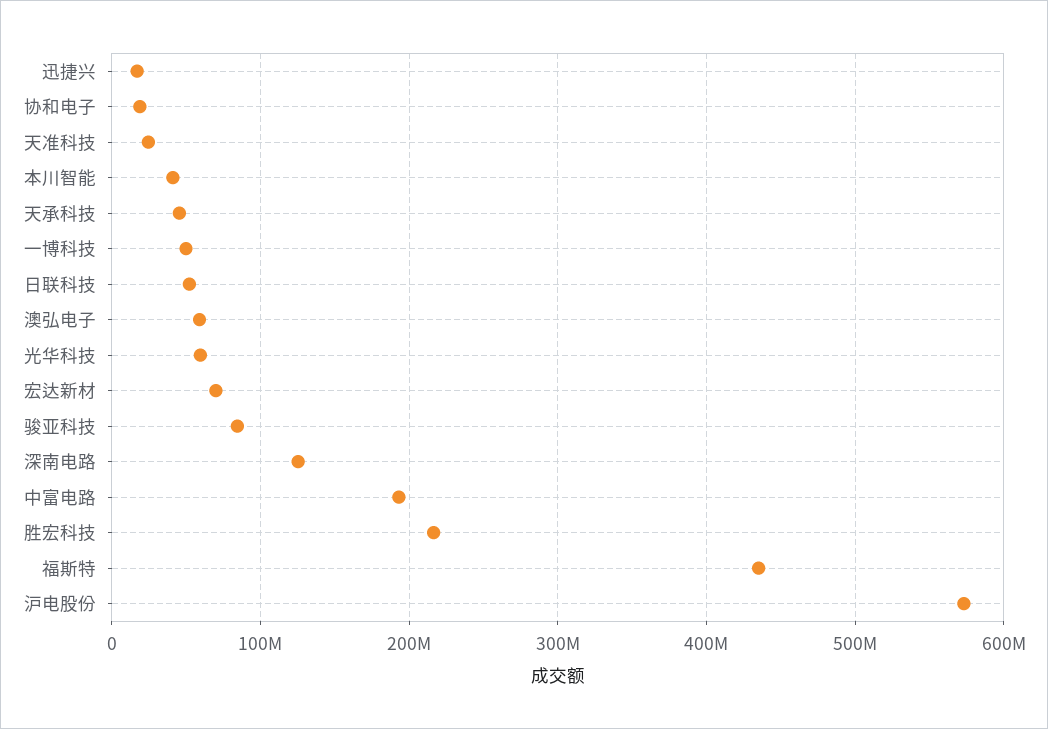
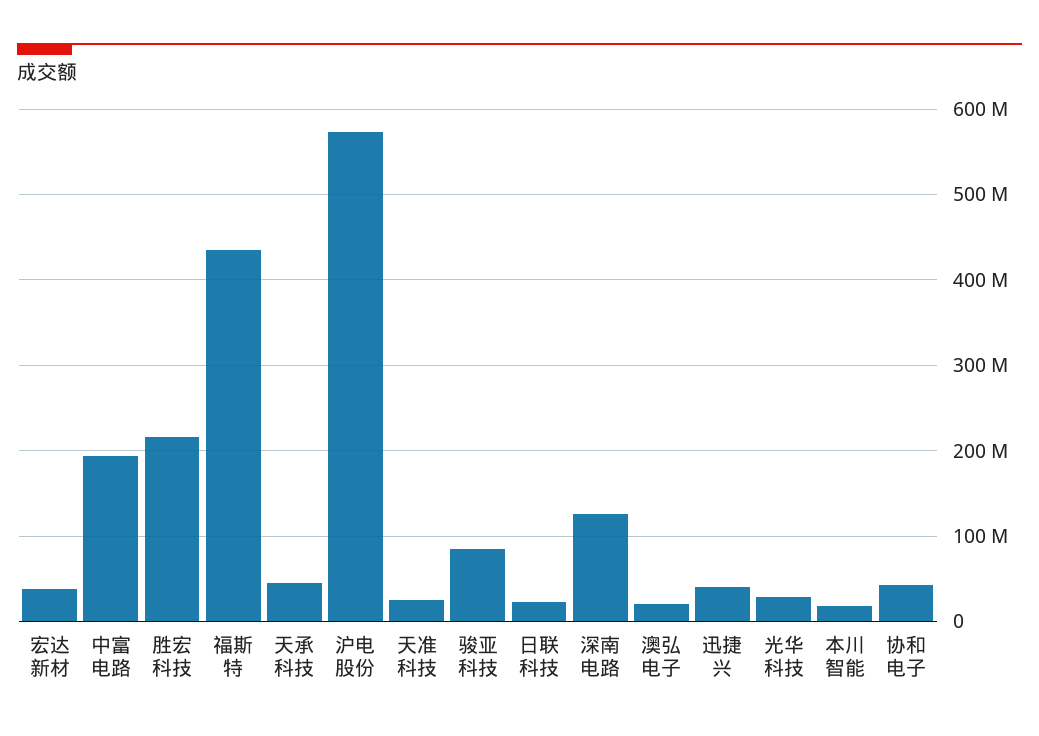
  {
-   "迅捷兴": 20000000,
+   "迅捷兴": 40000000,
-   "协和电子": 20000000,
+   "协和电子": 40000000,
    "天准科技": 20000000,
-   "本川智能": 40000000,
+   "本川智能": 20000000,
    "天承科技": 50000000,
-   "一博科技": 50000000,
-   "日联科技": 50000000,
+   "日联科技": 20000000,
-   "澳弘电子": 60000000,
+   "澳弘电子": 20000000,
-   "光华科技": 60000000,
+   "光华科技": 30000000,
-   "宏达新材": 70000000,
+   "宏达新材": 40000000,
    "骏亚科技": 80000000,
    "深南电路": 130000000,
    "中富电路": 190000000,
    "胜宏科技": 220000000,
    "福斯特": 440000000,
    "沪电股份": 570000000
  }

